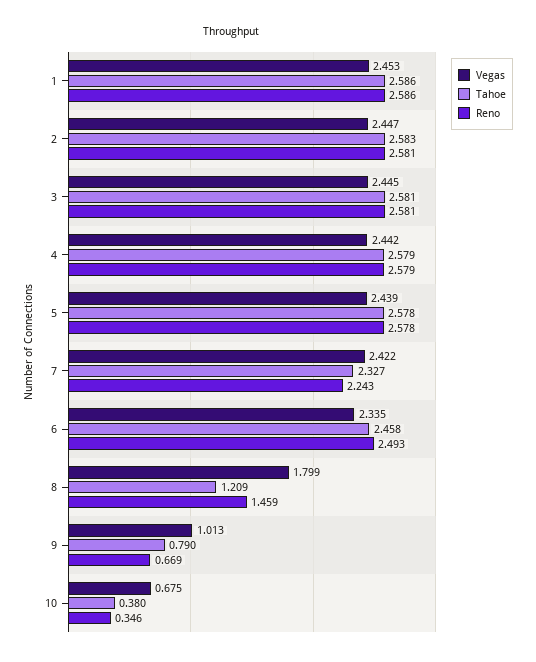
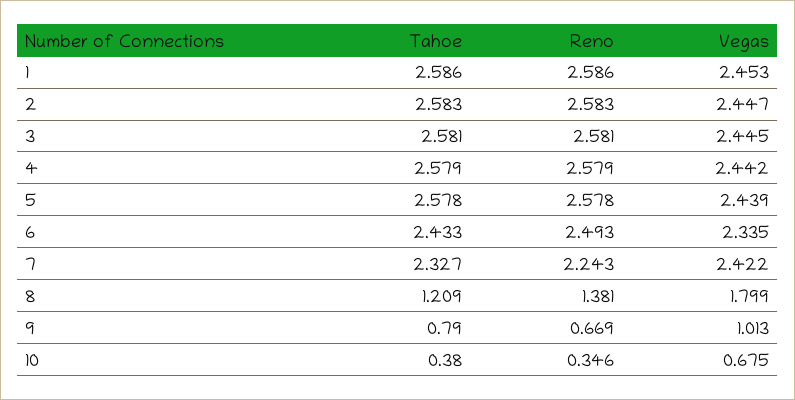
  {
    "Vegas": {
      "1": 2.453,
      "2": 2.447,
      "3": 2.445,
      "4": 2.442,
      "5": 2.439,
      "7": 2.422,
      "6": 2.335,
      "8": 1.799,
      "9": 1.013,
      "10": 0.675
    },
    "Tahoe": {
      "1": 2.586,
      "2": 2.583,
      "3": 2.581,
      "4": 2.579,
      "5": 2.578,
      "7": 2.327,
-     "6": 2.458,
+     "6": 2.433,
      "8": 1.209,
      "9": 0.79,
      "10": 0.38
    },
    "Reno": {
      "1": 2.586,
-     "2": 2.581,
+     "2": 2.583,
      "3": 2.581,
      "4": 2.579,
      "5": 2.578,
      "7": 2.243,
      "6": 2.493,
-     "8": 1.459,
+     "8": 1.381,
      "9": 0.669,
      "10": 0.346
    }
  }

